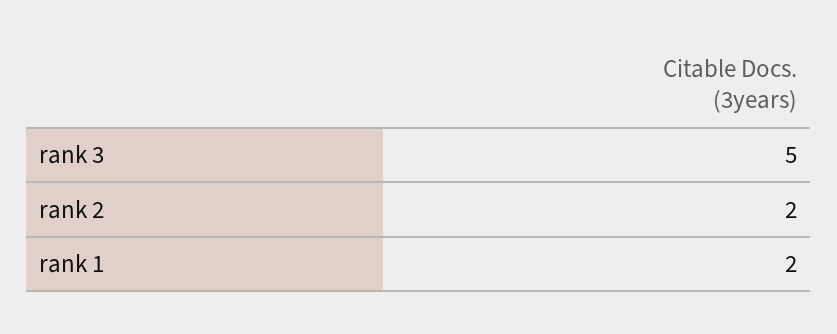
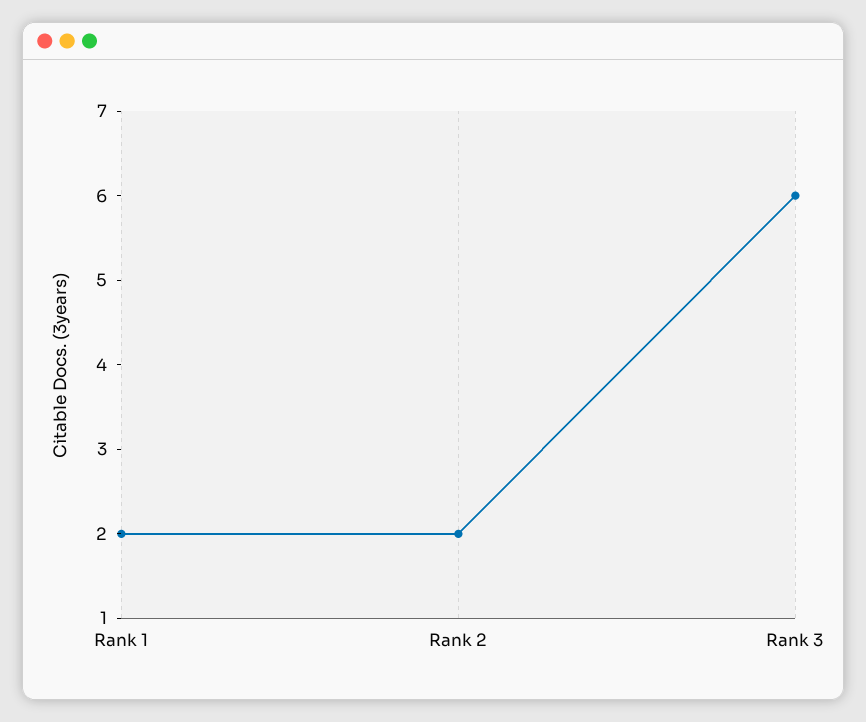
  {
-   "rank 3": 5,
+   "rank 3": 6,
    "rank 2": 2,
    "rank 1": 2
  }

